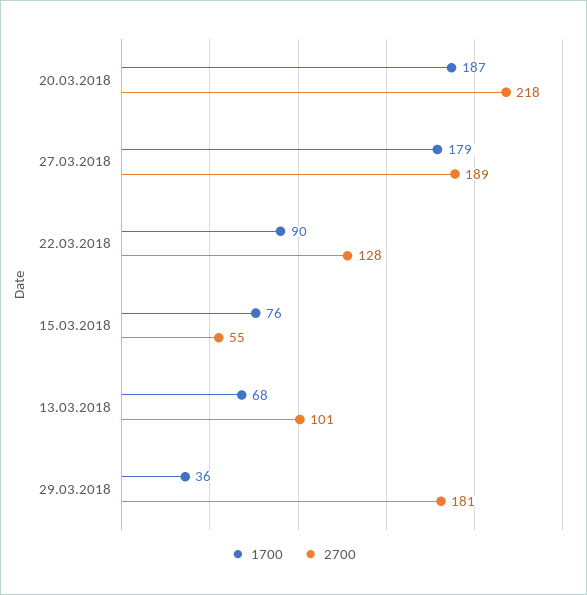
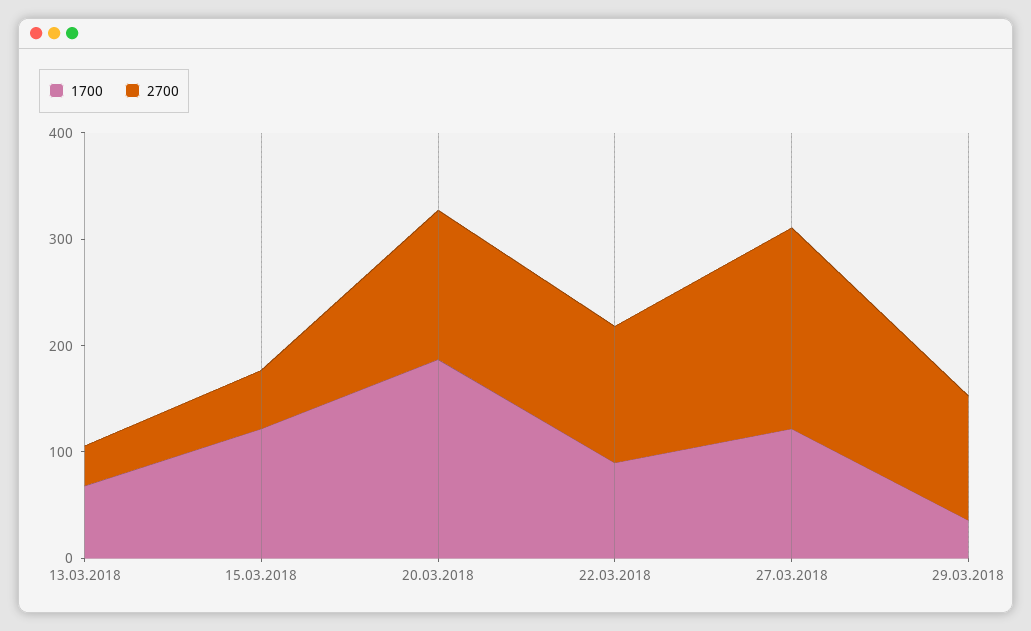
  {
    "1700": {
      "20.03.2018": 187,
-     "27.03.2018": 179,
+     "27.03.2018": 120,
      "22.03.2018": 90,
-     "15.03.2018": 76,
+     "15.03.2018": 120,
      "13.03.2018": 68,
      "29.03.2018": 36
    },
    "2700": {
-     "20.03.2018": 218,
+     "20.03.2018": 140,
      "27.03.2018": 189,
      "22.03.2018": 128,
      "15.03.2018": 55,
-     "13.03.2018": 101,
+     "13.03.2018": 40,
-     "29.03.2018": 181
+     "29.03.2018": 120
    }
  }

